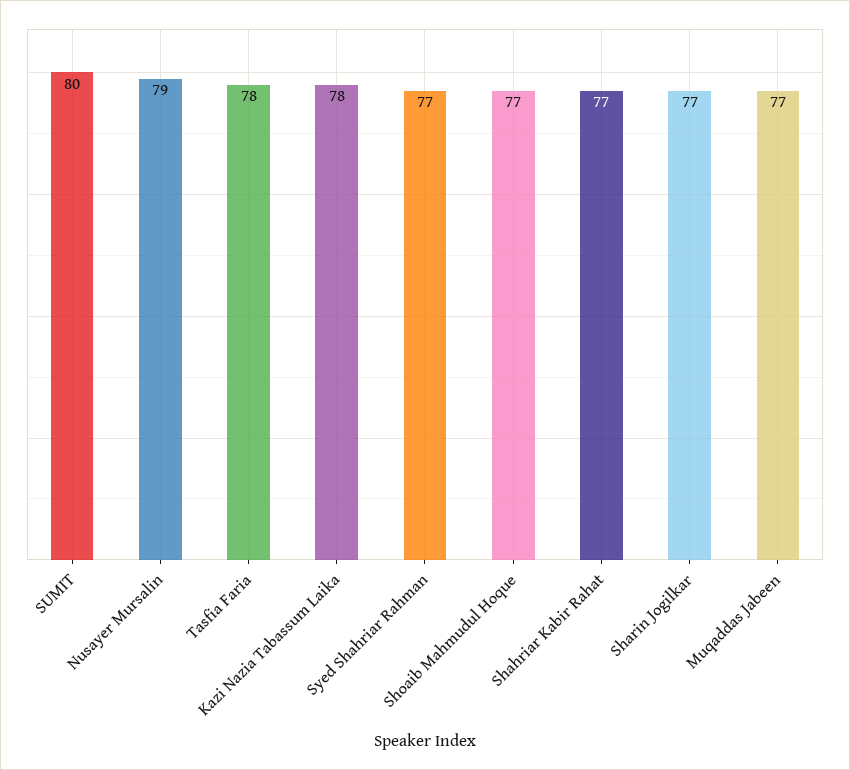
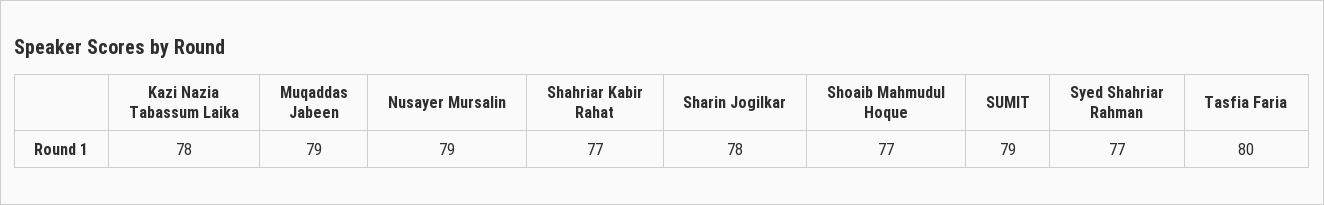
  {
-   "SUMIT": 80,
+   "SUMIT": 79,
    "Nusayer Mursalin": 79,
-   "Tasfia Faria": 78,
+   "Tasfia Faria": 80,
    "Kazi Nazia Tabassum Laika": 78,
    "Syed Shahriar Rahman": 77,
    "Shoaib Mahmudul Hoque": 77,
    "Shahriar Kabir Rahat": 77,
-   "Sharin Jogilkar": 77,
+   "Sharin Jogilkar": 78,
-   "Muqaddas Jabeen": 77
+   "Muqaddas Jabeen": 79
  }

